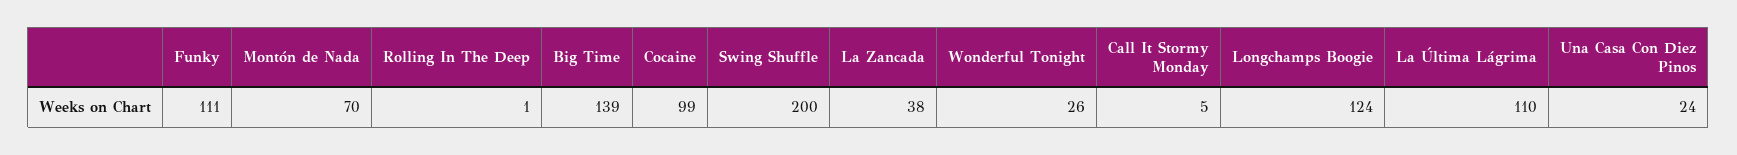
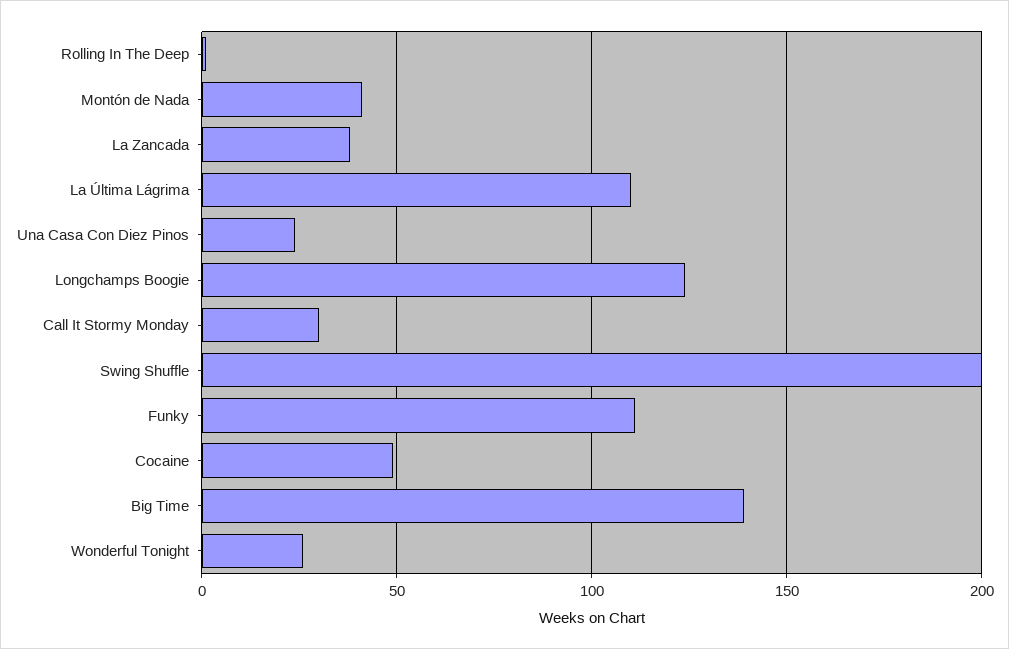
  {
    "Funky": 111,
-   "Montón de Nada": 70,
+   "Montón de Nada": 40,
    "Rolling In The Deep": 1,
    "Big Time": 139,
-   "Cocaine": 99,
+   "Cocaine": 50,
    "Swing Shuffle": 200,
    "La Zancada": 38,
    "Wonderful Tonight": 26,
-   "Call It Stormy Monday": 5,
+   "Call It Stormy Monday": 30,
    "Longchamps Boogie": 124,
    "La Última Lágrima": 110,
    "Una Casa Con Diez Pinos": 24
  }

